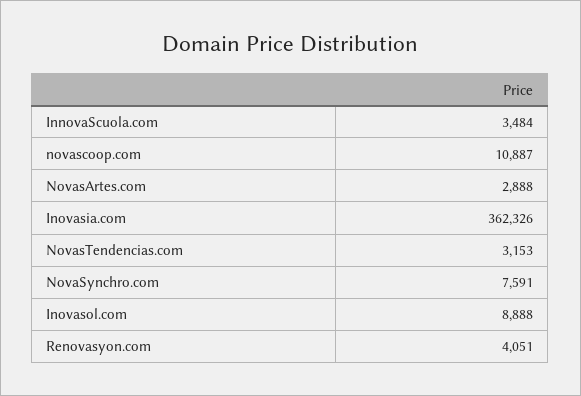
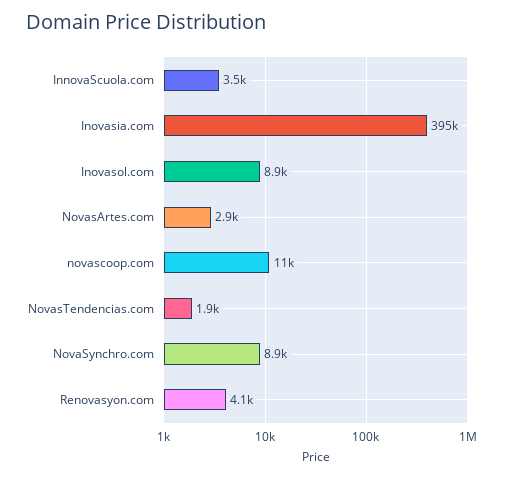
  {
    "InnovaScuola.com": 3484,
    "novascoop.com": 10887,
    "NovasArtes.com": 2888,
-   "Inovasia.com": 362326,
+   "Inovasia.com": 395000,
-   "NovasTendencias.com": 3153,
+   "NovasTendencias.com": 1900,
-   "NovaSynchro.com": 7591,
+   "NovaSynchro.com": 8900,
    "Inovasol.com": 8888,
    "Renovasyon.com": 4051
  }

